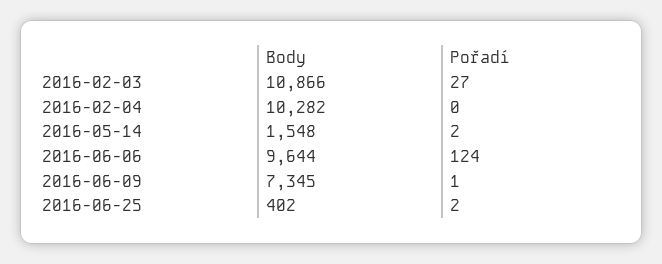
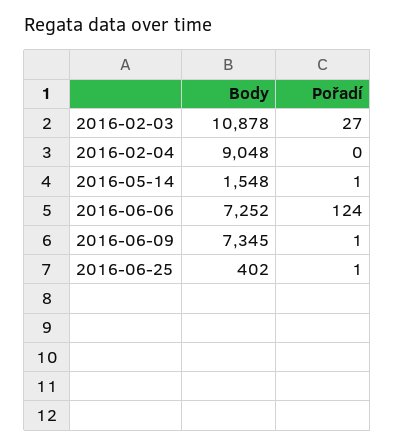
  {
    "Body": {
-     "2016-02-03": 10866,
+     "2016-02-03": 10878,
-     "2016-02-04": 10282,
+     "2016-02-04": 9048,
      "2016-05-14": 1548,
-     "2016-06-06": 9644,
+     "2016-06-06": 7252,
      "2016-06-09": 7345,
      "2016-06-25": 402
    },
    "Pořadí": {
      "2016-02-03": 27,
      "2016-02-04": 0,
-     "2016-05-14": 2,
+     "2016-05-14": 1,
      "2016-06-06": 124,
      "2016-06-09": 1,
-     "2016-06-25": 2
+     "2016-06-25": 1
    }
  }

